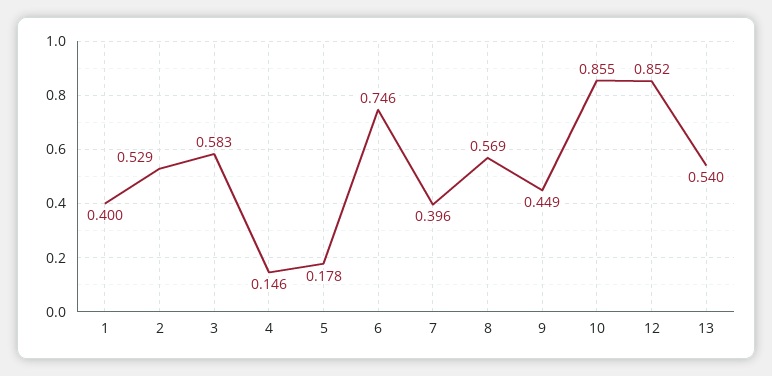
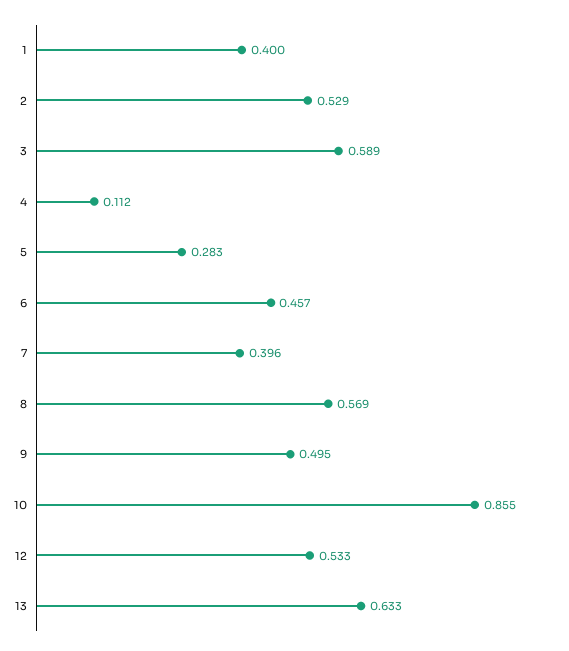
  {
    "1": 0.4,
    "2": 0.529,
-   "3": 0.583,
+   "3": 0.589,
-   "4": 0.146,
+   "4": 0.112,
-   "5": 0.178,
+   "5": 0.283,
-   "6": 0.746,
+   "6": 0.457,
    "7": 0.396,
    "8": 0.569,
-   "9": 0.449,
+   "9": 0.495,
    "10": 0.855,
-   "12": 0.852,
+   "12": 0.533,
-   "13": 0.54
+   "13": 0.633
  }

